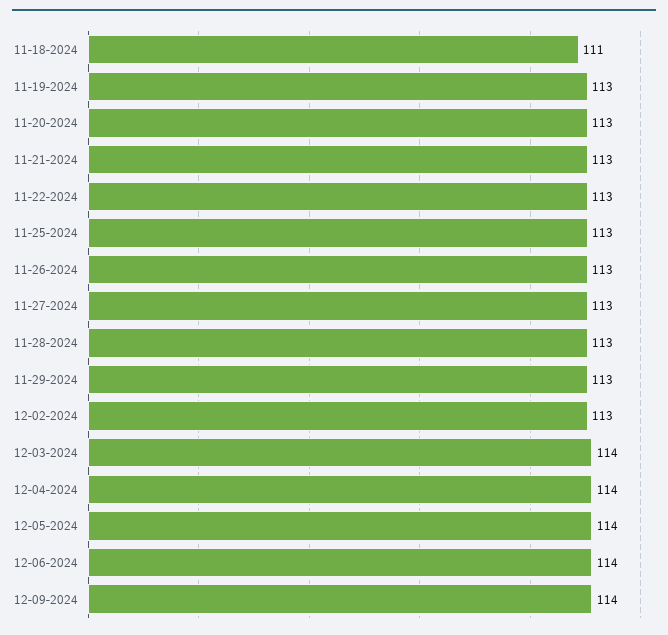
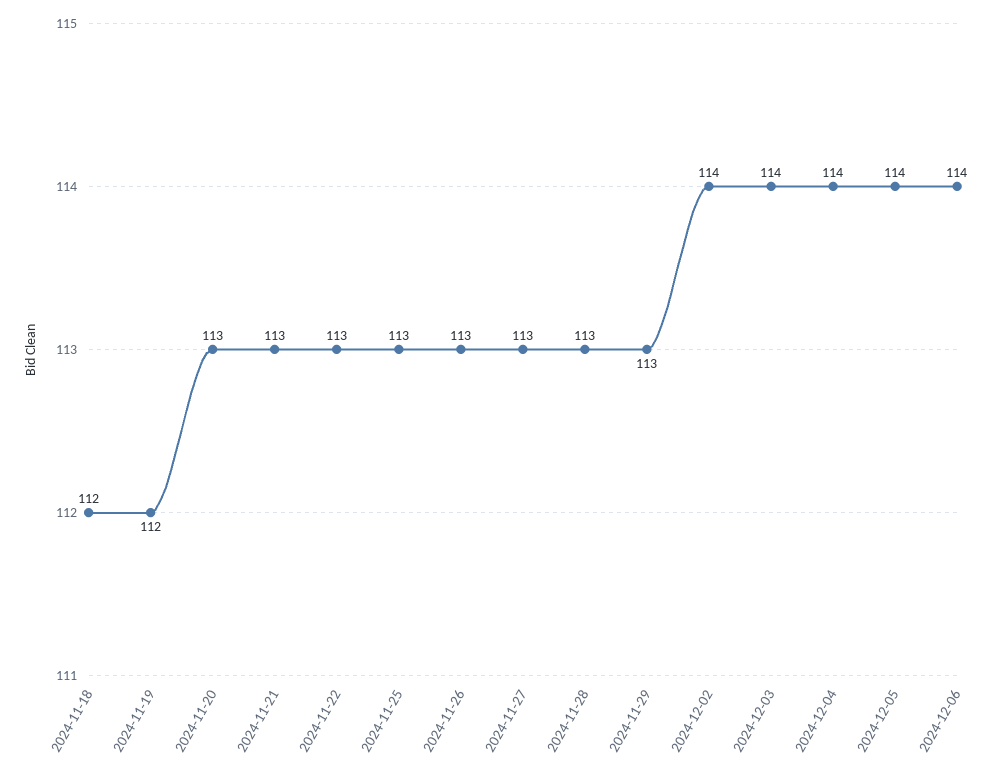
  {
-   "11-18-2024": 111,
+   "11-18-2024": 112,
-   "11-19-2024": 113,
+   "11-19-2024": 112,
    "11-20-2024": 113,
    "11-21-2024": 113,
    "11-22-2024": 113,
    "11-25-2024": 113,
    "11-26-2024": 113,
    "11-27-2024": 113,
    "11-28-2024": 113,
    "11-29-2024": 113,
-   "12-02-2024": 113,
+   "12-02-2024": 114,
    "12-03-2024": 114,
    "12-04-2024": 114,
    "12-05-2024": 114,
-   "12-06-2024": 114,
+   "12-06-2024": 114
-   "12-09-2024": 114
  }

